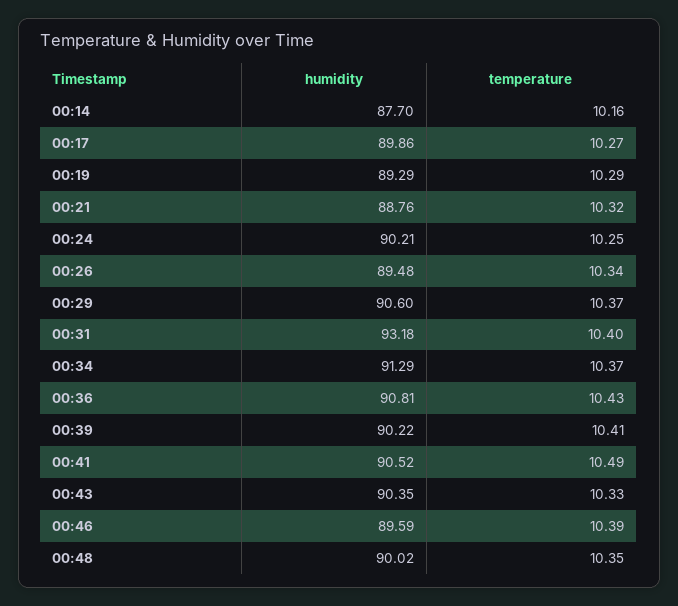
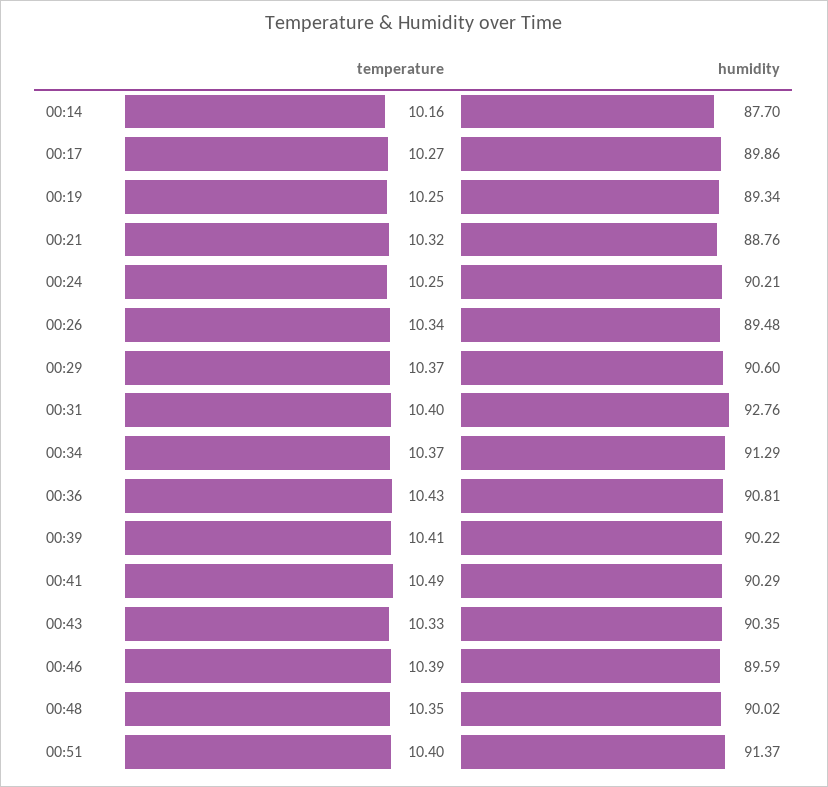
  {
    "humidity": {
      "00:14": 87.7,
      "00:17": 89.86,
-     "00:19": 89.29,
+     "00:19": 89.34,
      "00:21": 88.76,
      "00:24": 90.21,
      "00:26": 89.48,
      "00:29": 90.6,
-     "00:31": 93.18,
+     "00:31": 92.76,
      "00:34": 91.29,
      "00:36": 90.81,
      "00:39": 90.22,
-     "00:41": 90.52,
+     "00:41": 90.29,
      "00:43": 90.35,
      "00:46": 89.59,
-     "00:48": 90.02
+     "00:48": 90.02,
+     "00:51": 91.37
    },
    "temperature": {
      "00:14": 10.16,
      "00:17": 10.27,
-     "00:19": 10.29,
+     "00:19": 10.25,
      "00:21": 10.32,
      "00:24": 10.25,
      "00:26": 10.34,
      "00:29": 10.37,
      "00:31": 10.4,
      "00:34": 10.37,
      "00:36": 10.43,
      "00:39": 10.41,
      "00:41": 10.49,
      "00:43": 10.33,
      "00:46": 10.39,
-     "00:48": 10.35
+     "00:48": 10.35,
+     "00:51": 10.4
    }
  }

